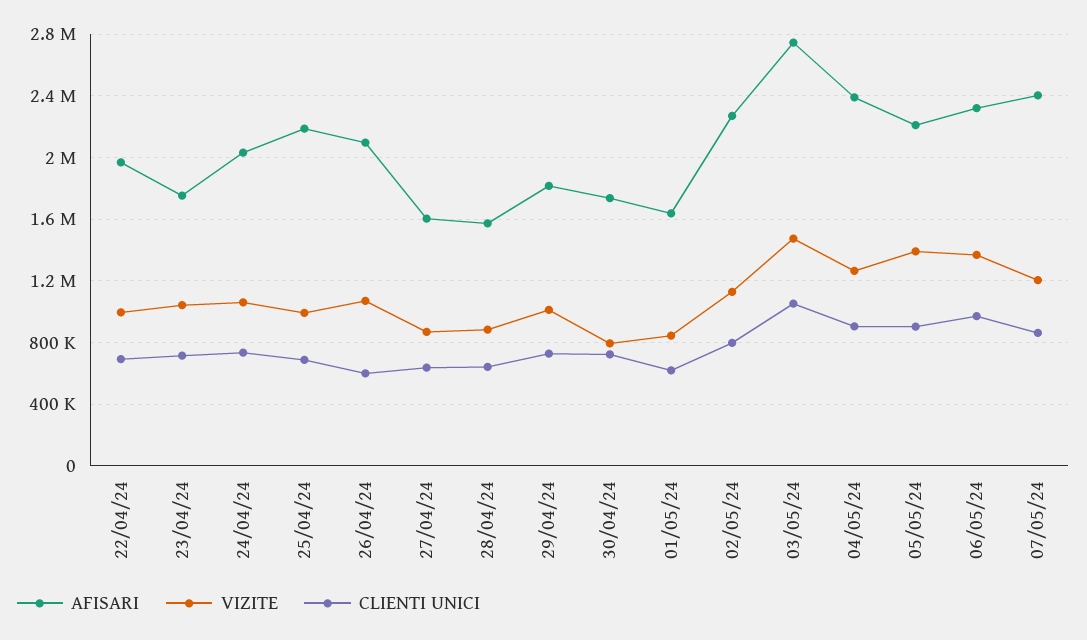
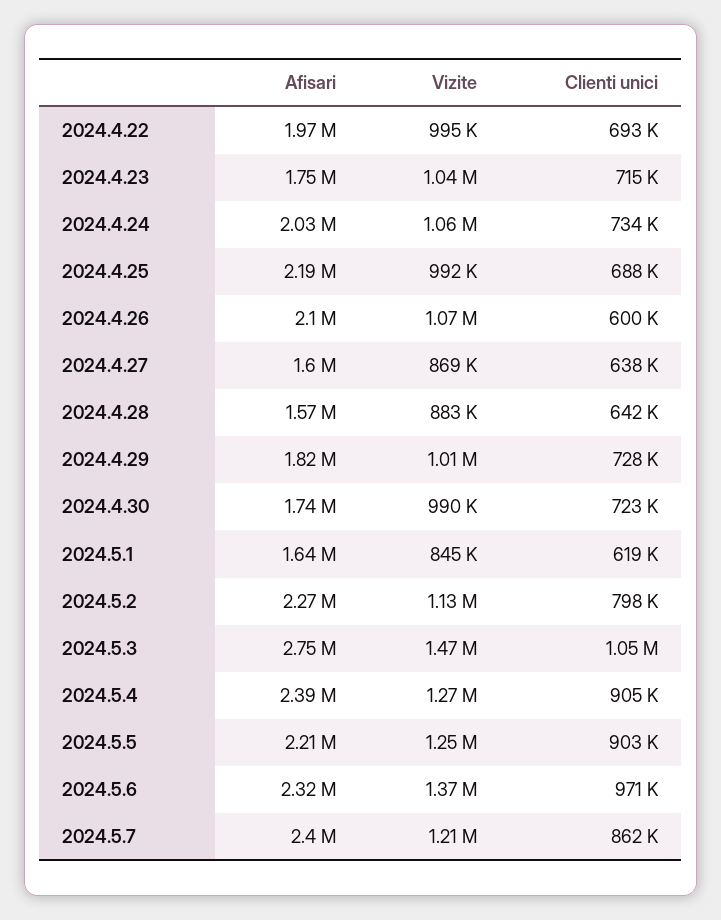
  {
    "AFISARI": {
      "22/04/24": 1970000,
      "23/04/24": 1750000,
      "24/04/24": 2030000,
      "25/04/24": 2190000,
      "26/04/24": 2100000,
      "27/04/24": 1600000,
      "28/04/24": 1570000,
      "29/04/24": 1820000,
      "30/04/24": 1740000,
      "01/05/24": 1640000,
      "02/05/24": 2270000,
      "03/05/24": 2750000,
      "04/05/24": 2390000,
      "05/05/24": 2210000,
      "06/05/24": 2320000,
      "07/05/24": 2400000
    },
    "VIZITE": {
      "22/04/24": 995000,
      "23/04/24": 1040000,
      "24/04/24": 1060000,
      "25/04/24": 992000,
      "26/04/24": 1070000,
      "27/04/24": 869000,
      "28/04/24": 883000,
      "29/04/24": 1010000,
-     "30/04/24": 800000,
+     "30/04/24": 990000,
      "01/05/24": 845000,
      "02/05/24": 1130000,
      "03/05/24": 1470000,
      "04/05/24": 1270000,
-     "05/05/24": 1400000,
+     "05/05/24": 1250000,
      "06/05/24": 1370000,
      "07/05/24": 1210000
    },
    "CLIENTI UNICI": {
      "22/04/24": 693000,
      "23/04/24": 715000,
      "24/04/24": 734000,
      "25/04/24": 688000,
      "26/04/24": 600000,
      "27/04/24": 638000,
      "28/04/24": 642000,
      "29/04/24": 728000,
      "30/04/24": 723000,
      "01/05/24": 619000,
      "02/05/24": 798000,
      "03/05/24": 1050000,
      "04/05/24": 905000,
      "05/05/24": 903000,
      "06/05/24": 971000,
      "07/05/24": 862000
    }
  }

